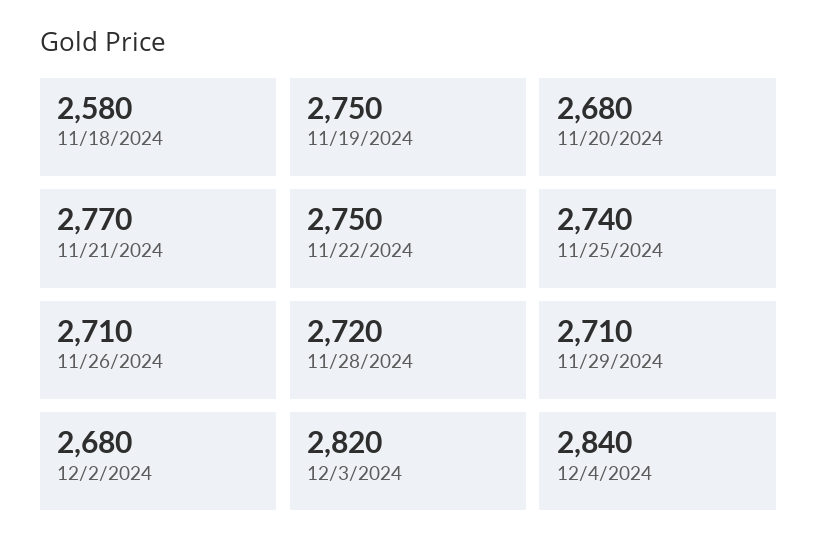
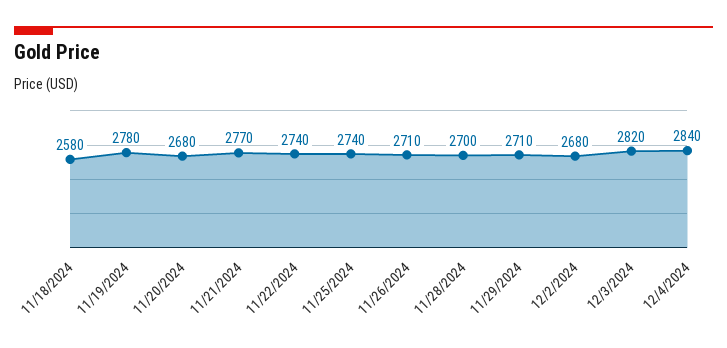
  {
    "11/18/2024": 2580,
-   "11/19/2024": 2750,
+   "11/19/2024": 2780,
    "11/20/2024": 2680,
    "11/21/2024": 2770,
-   "11/22/2024": 2750,
+   "11/22/2024": 2740,
    "11/25/2024": 2740,
    "11/26/2024": 2710,
-   "11/28/2024": 2720,
+   "11/28/2024": 2700,
    "11/29/2024": 2710,
    "12/2/2024": 2680,
    "12/3/2024": 2820,
    "12/4/2024": 2840
  }

